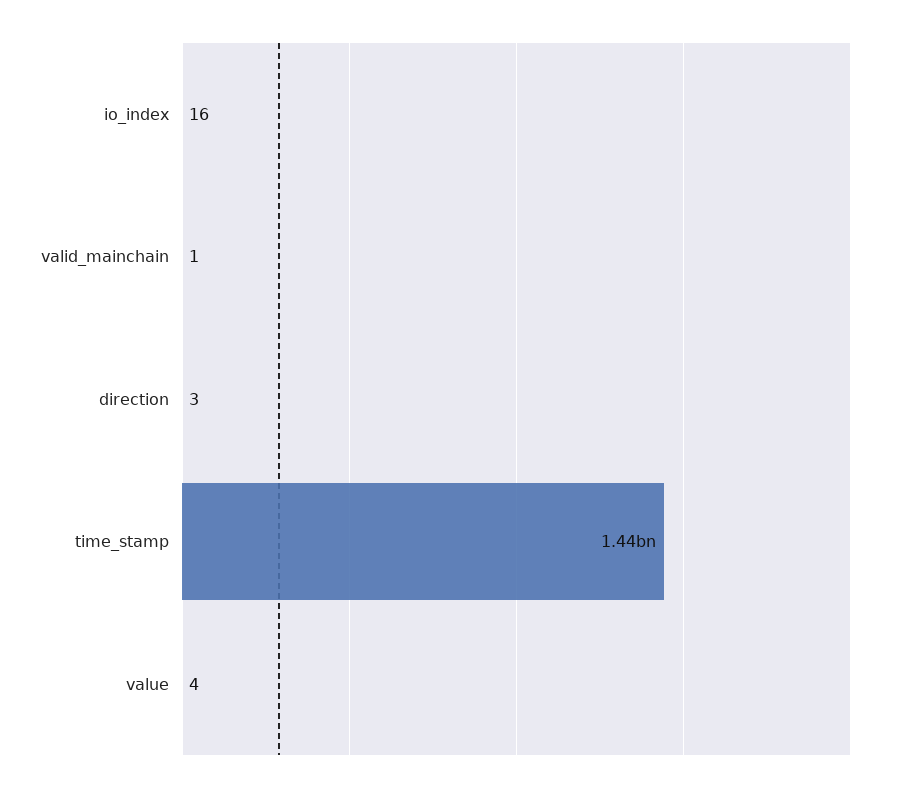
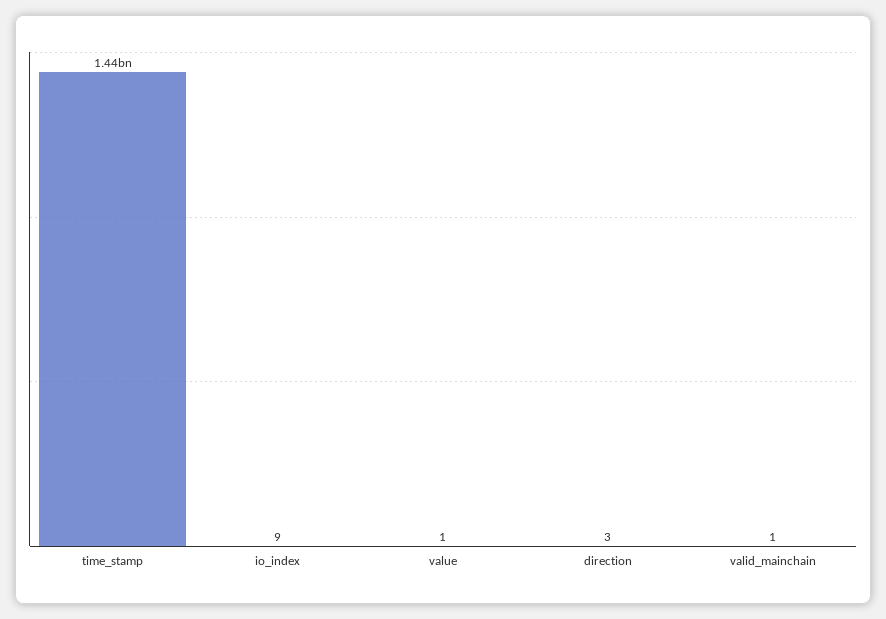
  {
-   "io_index": 16,
+   "io_index": 9,
    "valid_mainchain": 1,
    "direction": 3,
    "time_stamp": 1440000000,
-   "value": 4
+   "value": 1
  }

